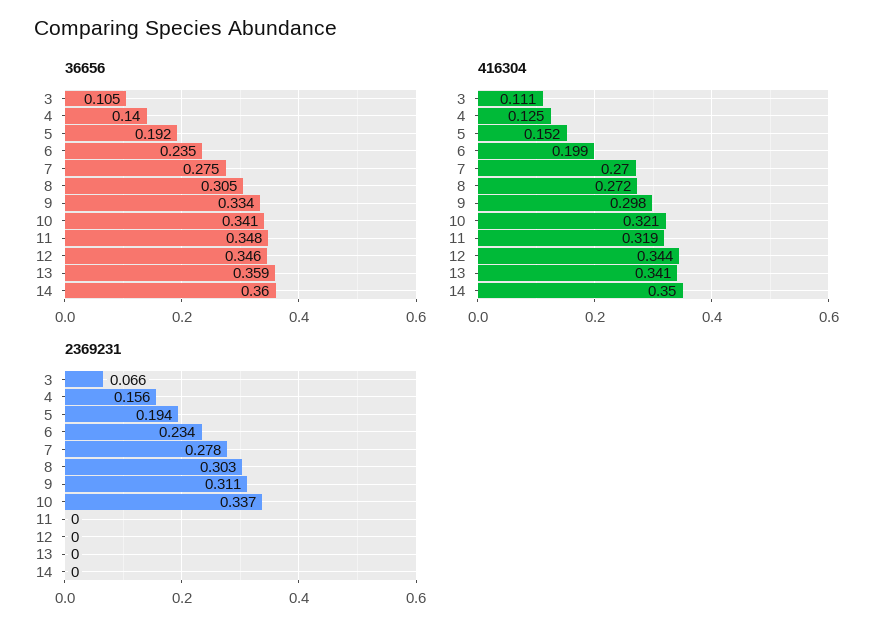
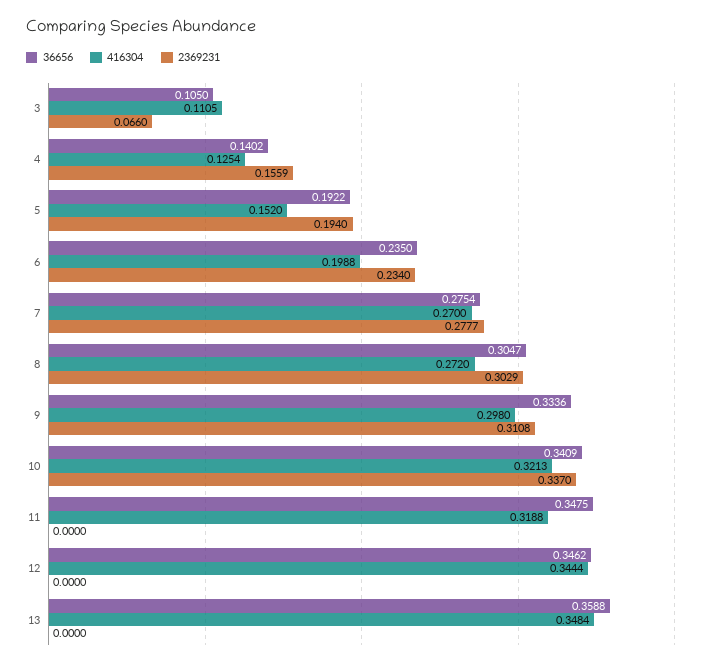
  {
    "36656": {
      "3": 0.105,
      "4": 0.1402,
      "5": 0.1922,
      "6": 0.235,
      "7": 0.2754,
      "8": 0.3047,
      "9": 0.3336,
      "10": 0.3409,
      "11": 0.3475,
      "12": 0.3462,
-     "13": 0.3588,
+     "13": 0.3588
-     "14": 0.36
    },
    "416304": {
      "3": 0.1105,
      "4": 0.1254,
      "5": 0.152,
      "6": 0.1988,
      "7": 0.27,
      "8": 0.272,
      "9": 0.298,
      "10": 0.3213,
      "11": 0.3188,
      "12": 0.3444,
-     "13": 0.341,
+     "13": 0.3484
-     "14": 0.35
    },
    "2369231": {
      "3": 0.066,
      "4": 0.1559,
      "5": 0.194,
      "6": 0.234,
      "7": 0.2777,
      "8": 0.3029,
      "9": 0.3108,
      "10": 0.337,
      "11": 0,
      "12": 0,
-     "13": 0,
+     "13": 0
-     "14": 0
    }
  }

